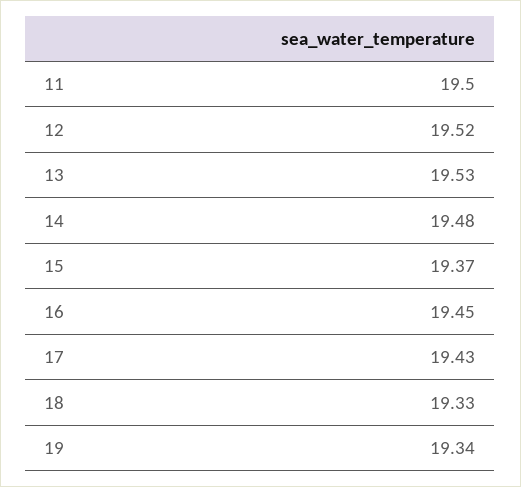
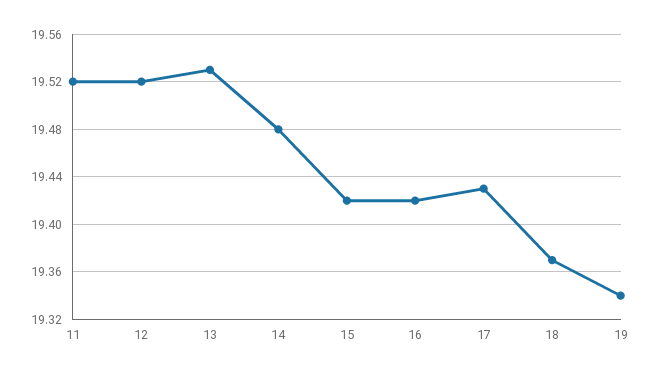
  {
-   "11": 19.5,
+   "11": 19.52,
    "12": 19.52,
    "13": 19.53,
    "14": 19.48,
-   "15": 19.37,
+   "15": 19.42,
-   "16": 19.45,
+   "16": 19.42,
    "17": 19.43,
-   "18": 19.33,
+   "18": 19.37,
    "19": 19.34
  }

